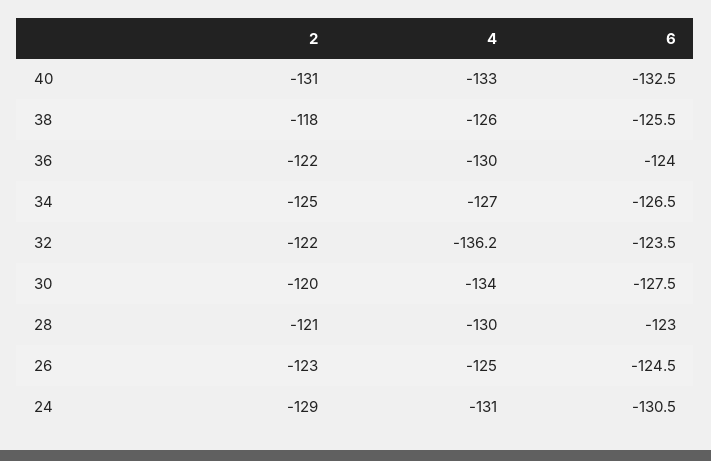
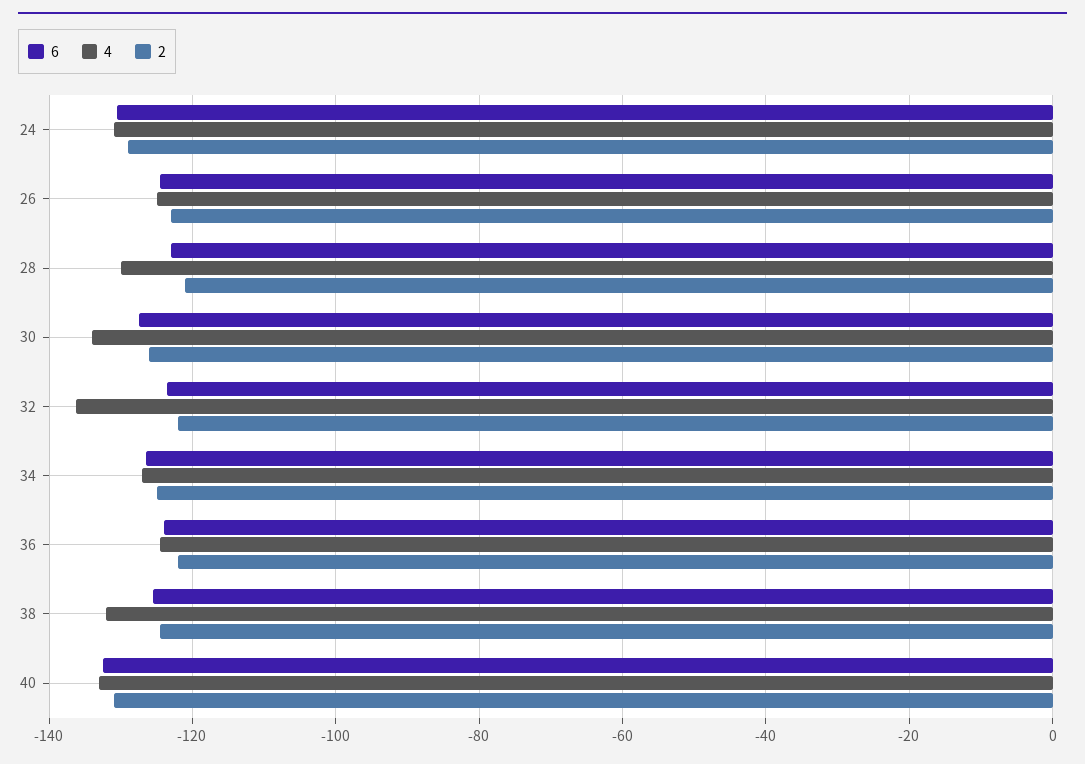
  {
    "2": {
      "40": -131,
-     "38": -118,
+     "38": -124,
      "36": -122,
      "34": -125,
      "32": -122,
-     "30": -120,
+     "30": -126,
      "28": -121,
      "26": -123,
      "24": -129
    },
    "4": {
      "40": -133,
-     "38": -126,
+     "38": -132,
-     "36": -130,
+     "36": -124,
      "34": -127,
      "32": -136.2,
      "30": -134,
      "28": -130,
      "26": -125,
      "24": -131
    },
    "6": {
      "40": -132.5,
      "38": -125.5,
      "36": -124,
      "34": -126.5,
      "32": -123.5,
      "30": -127.5,
      "28": -123,
      "26": -124.5,
      "24": -130.5
    }
  }

